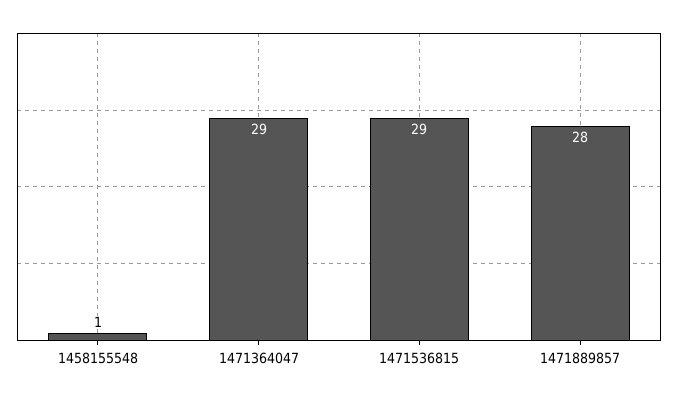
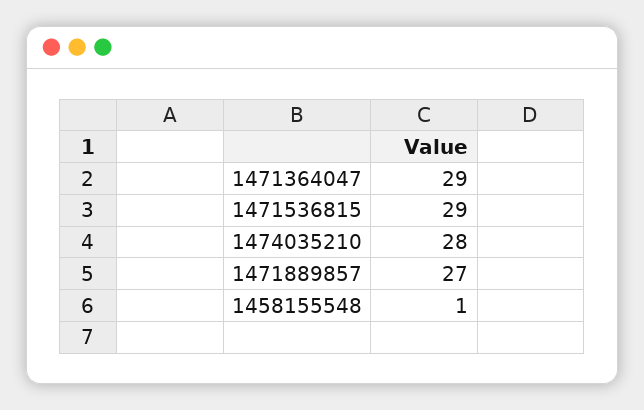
  {
    "1458155548": 1,
    "1471364047": 29,
    "1471536815": 29,
-   "1471889857": 28
+   "1471889857": 27,
+   "1474035210": 28
  }

